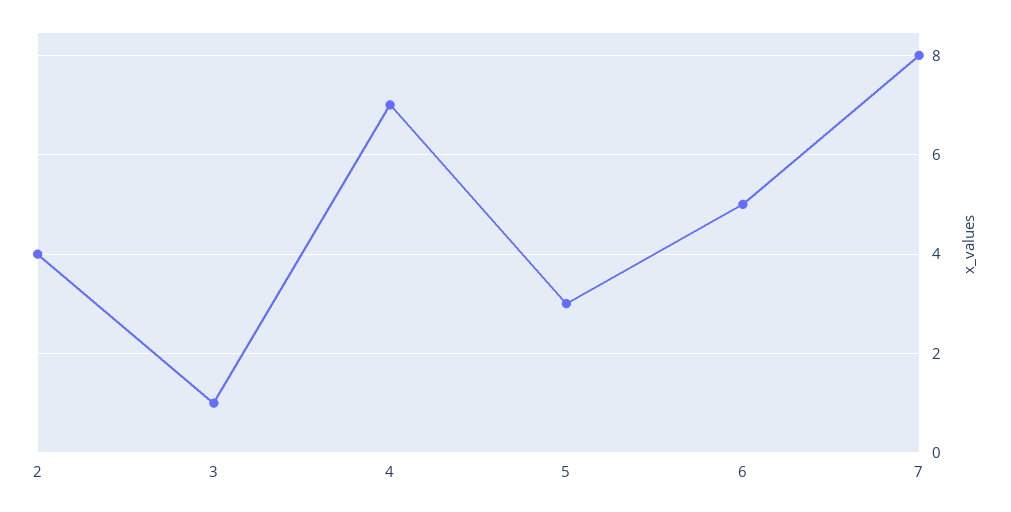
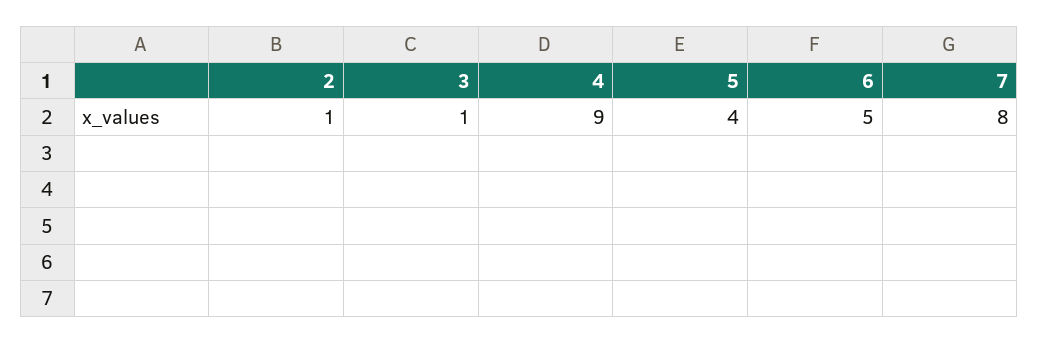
  {
-   "2": 4,
+   "2": 1,
    "3": 1,
-   "4": 7,
+   "4": 9,
-   "5": 3,
+   "5": 4,
    "6": 5,
    "7": 8
  }

